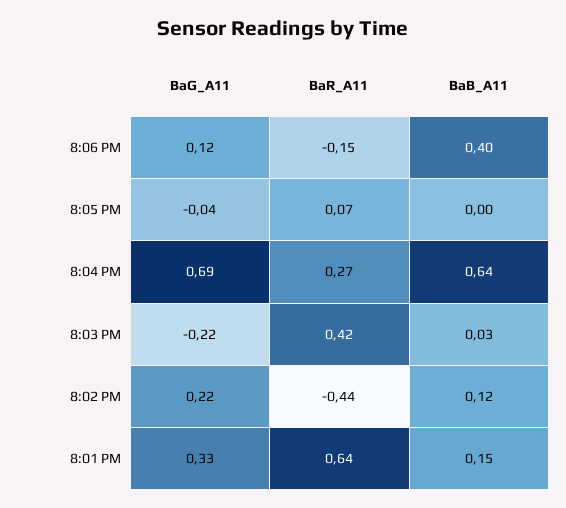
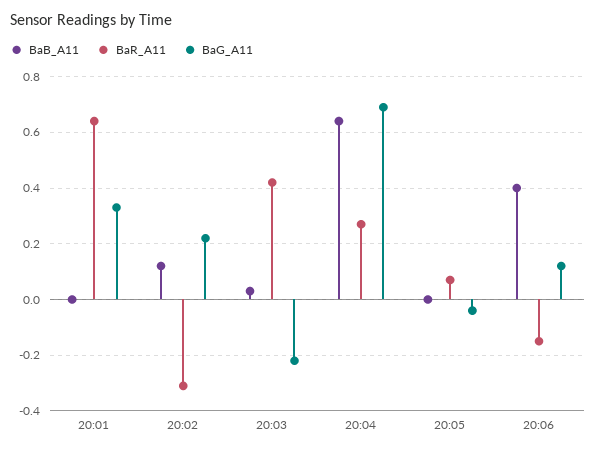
  {
    "BaG_A11": {
      "8:06 PM": 0.12,
      "8:05 PM": -0.04,
      "8:04 PM": 0.69,
      "8:03 PM": -0.22,
      "8:02 PM": 0.22,
      "8:01 PM": 0.33
    },
    "BaR_A11": {
      "8:06 PM": -0.15,
      "8:05 PM": 0.07,
      "8:04 PM": 0.27,
      "8:03 PM": 0.42,
-     "8:02 PM": -0.44,
+     "8:02 PM": -0.3,
      "8:01 PM": 0.64
    },
    "BaB_A11": {
      "8:06 PM": 0.4,
      "8:05 PM": 0,
      "8:04 PM": 0.64,
      "8:03 PM": 0.03,
      "8:02 PM": 0.12,
-     "8:01 PM": 0.15
+     "8:01 PM": 0
    }
  }

